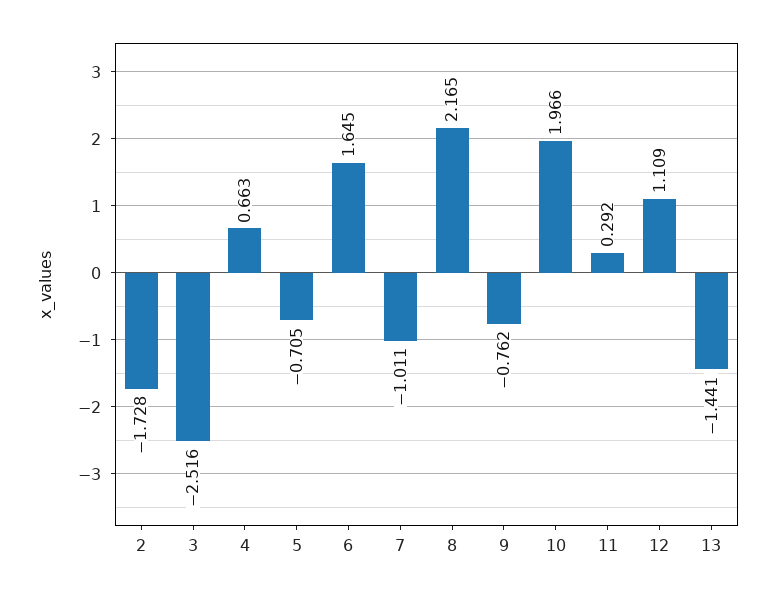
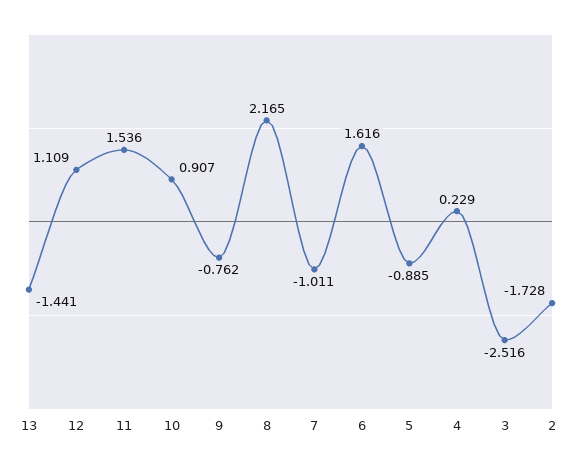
  {
    "2": -1.728,
    "3": -2.516,
-   "4": 0.663,
+   "4": 0.229,
-   "5": -0.705,
+   "5": -0.885,
-   "6": 1.645,
+   "6": 1.616,
    "7": -1.011,
    "8": 2.165,
    "9": -0.762,
-   "10": 1.966,
+   "10": 0.907,
-   "11": 0.292,
+   "11": 1.536,
    "12": 1.109,
    "13": -1.441
  }

